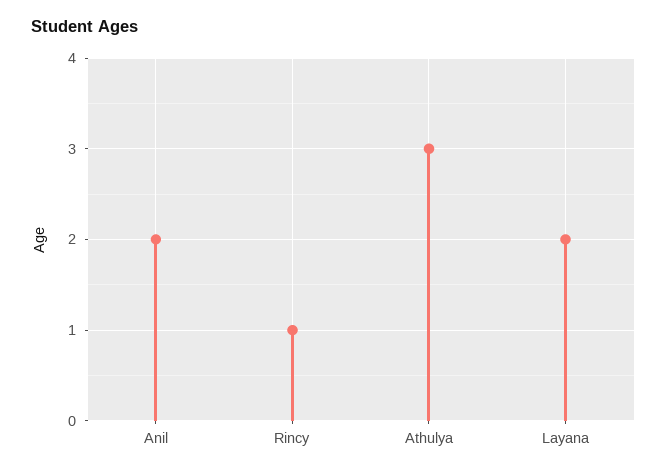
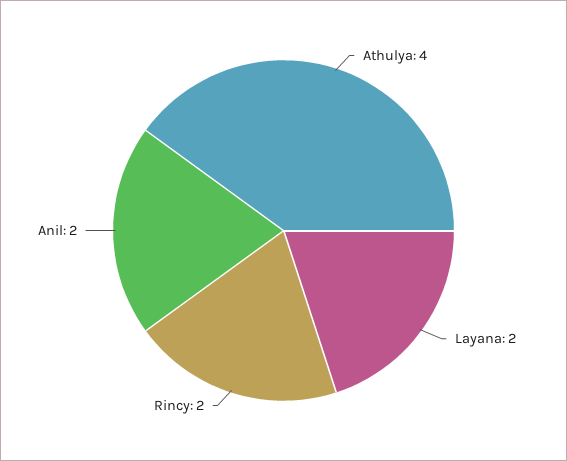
  {
    "Anil": 2,
-   "Rincy": 1,
+   "Rincy": 2,
-   "Athulya": 3,
+   "Athulya": 4,
    "Layana": 2
  }

